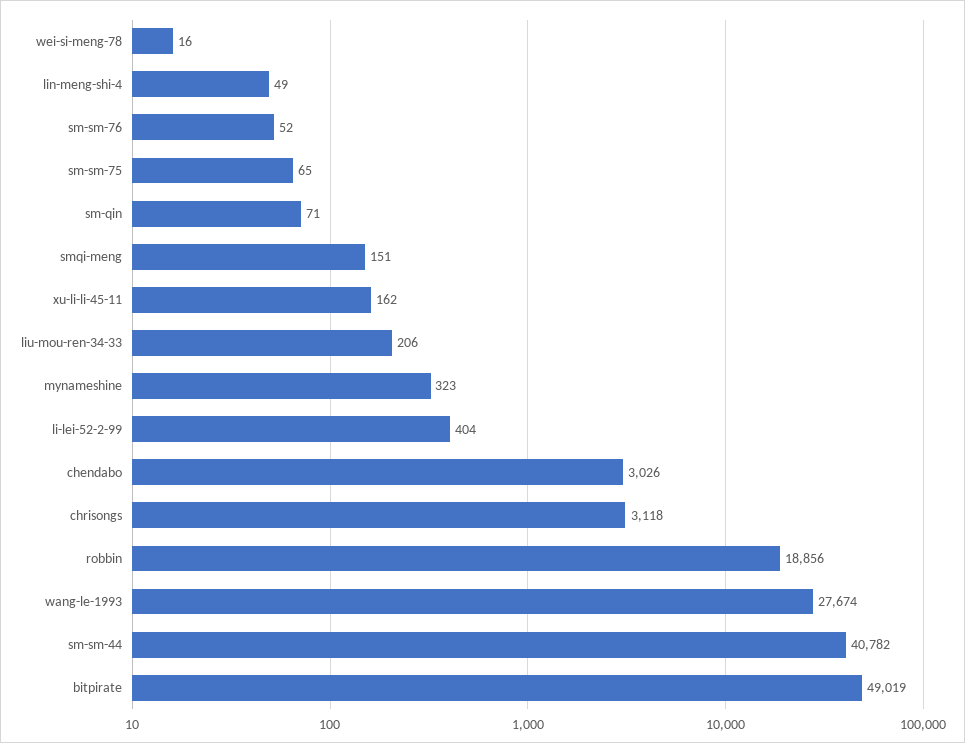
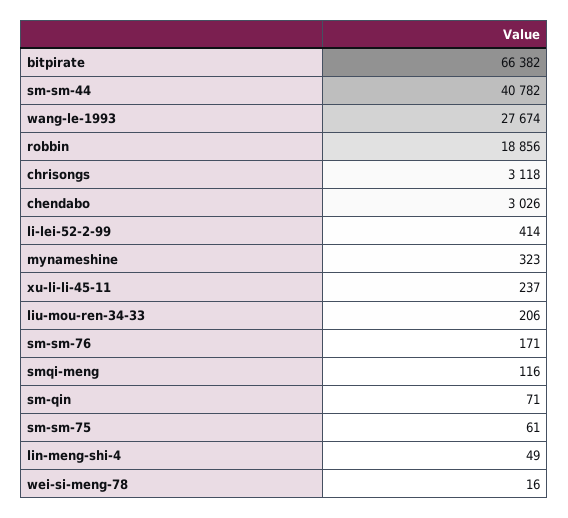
  {
    "wei-si-meng-78": 16,
    "lin-meng-shi-4": 49,
-   "sm-sm-76": 52,
+   "sm-sm-76": 171,
-   "sm-sm-75": 65,
+   "sm-sm-75": 61,
    "sm-qin": 71,
-   "smqi-meng": 151,
+   "smqi-meng": 116,
-   "xu-li-li-45-11": 162,
+   "xu-li-li-45-11": 237,
    "liu-mou-ren-34-33": 206,
    "mynameshine": 323,
-   "li-lei-52-2-99": 404,
+   "li-lei-52-2-99": 414,
    "chendabo": 3026,
    "chrisongs": 3118,
    "robbin": 18856,
    "wang-le-1993": 27674,
    "sm-sm-44": 40782,
-   "bitpirate": 49019
+   "bitpirate": 66382
  }

